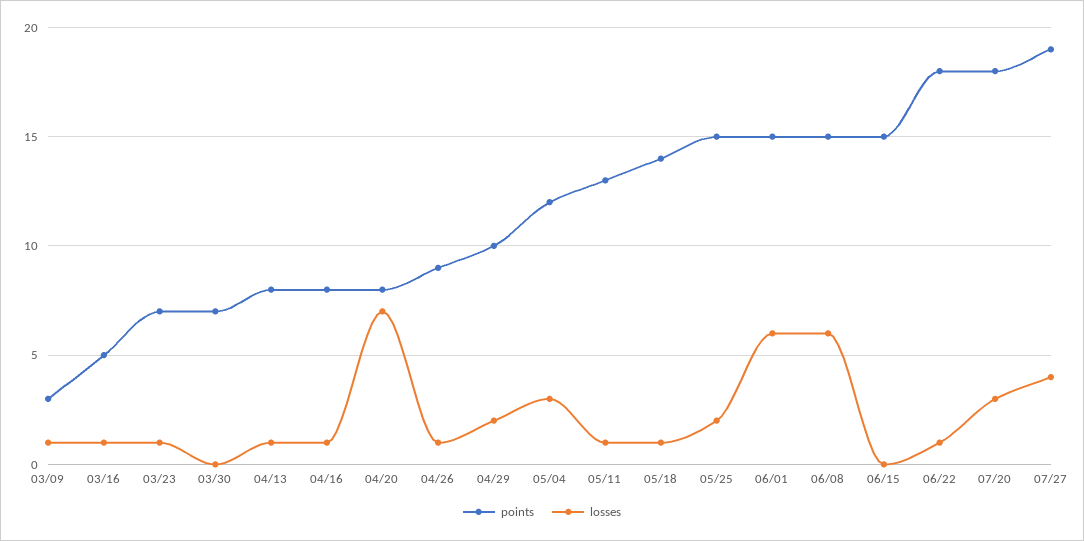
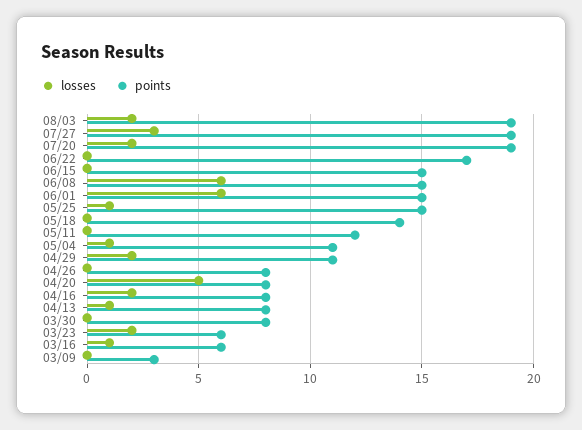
  {
    "points": {
      "03/09": 3,
-     "03/16": 5,
+     "03/16": 6,
-     "03/23": 7,
+     "03/23": 6,
-     "03/30": 7,
+     "03/30": 8,
      "04/13": 8,
      "04/16": 8,
      "04/20": 8,
-     "04/26": 9,
+     "04/26": 8,
-     "04/29": 10,
+     "04/29": 11,
-     "05/04": 12,
+     "05/04": 11,
-     "05/11": 13,
+     "05/11": 12,
      "05/18": 14,
      "05/25": 15,
      "06/01": 15,
      "06/08": 15,
      "06/15": 15,
-     "06/22": 18,
+     "06/22": 17,
-     "07/20": 18,
+     "07/20": 19,
-     "07/27": 19
+     "07/27": 19,
+     "08/03": 19
    },
    "losses": {
-     "03/09": 1,
+     "03/09": 0,
      "03/16": 1,
-     "03/23": 1,
+     "03/23": 2,
      "03/30": 0,
      "04/13": 1,
-     "04/16": 1,
+     "04/16": 2,
-     "04/20": 7,
+     "04/20": 5,
-     "04/26": 1,
+     "04/26": 0,
      "04/29": 2,
-     "05/04": 3,
+     "05/04": 1,
-     "05/11": 1,
+     "05/11": 0,
-     "05/18": 1,
+     "05/18": 0,
-     "05/25": 2,
+     "05/25": 1,
      "06/01": 6,
      "06/08": 6,
      "06/15": 0,
-     "06/22": 1,
+     "06/22": 0,
-     "07/20": 3,
+     "07/20": 2,
-     "07/27": 4
+     "07/27": 3,
+     "08/03": 2
    }
  }

